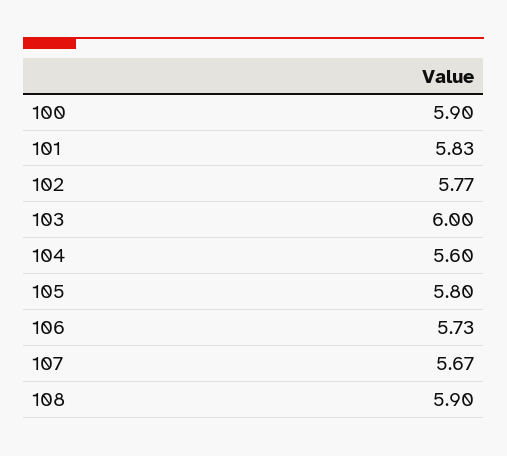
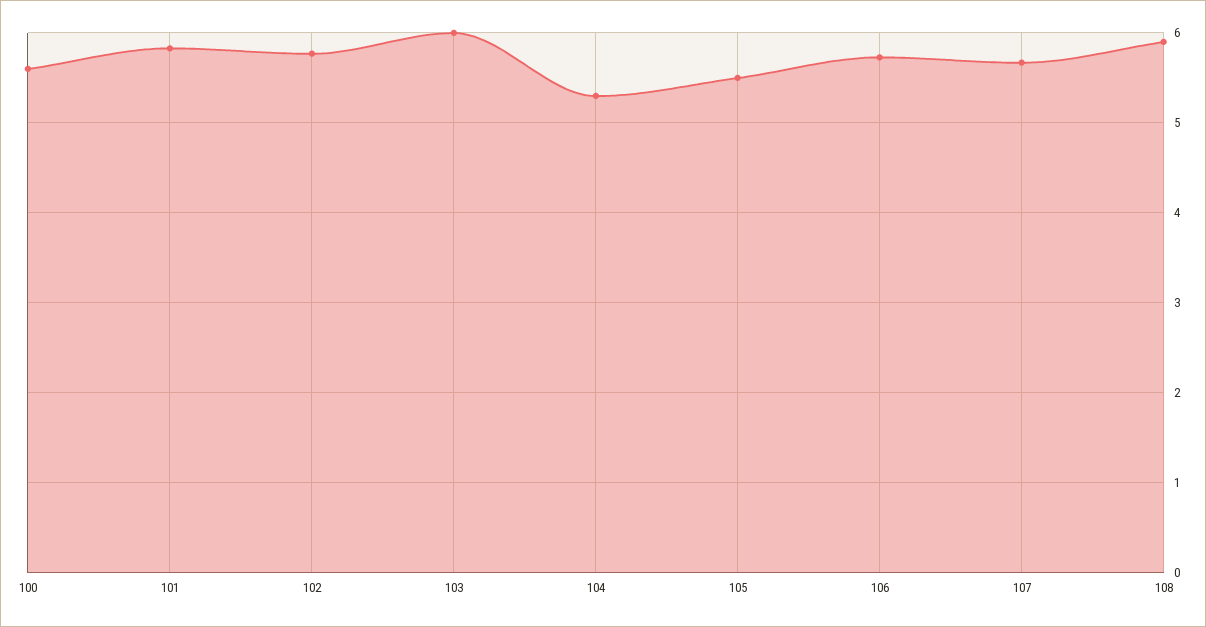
  {
-   "100": 5.9,
+   "100": 5.6,
    "101": 5.83,
    "102": 5.77,
    "103": 6,
-   "104": 5.6,
+   "104": 5.3,
-   "105": 5.8,
+   "105": 5.5,
    "106": 5.73,
    "107": 5.67,
    "108": 5.9
  }

